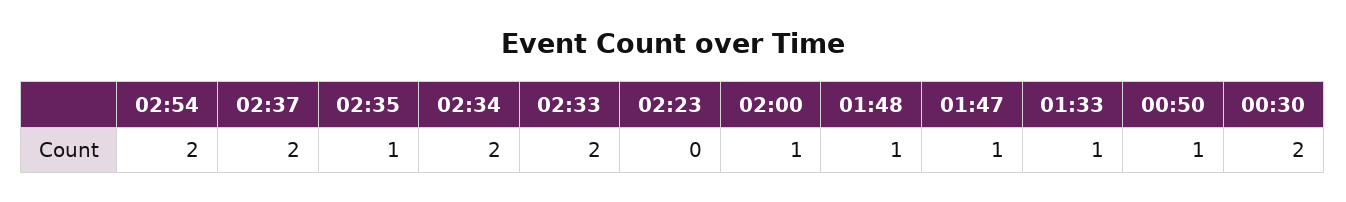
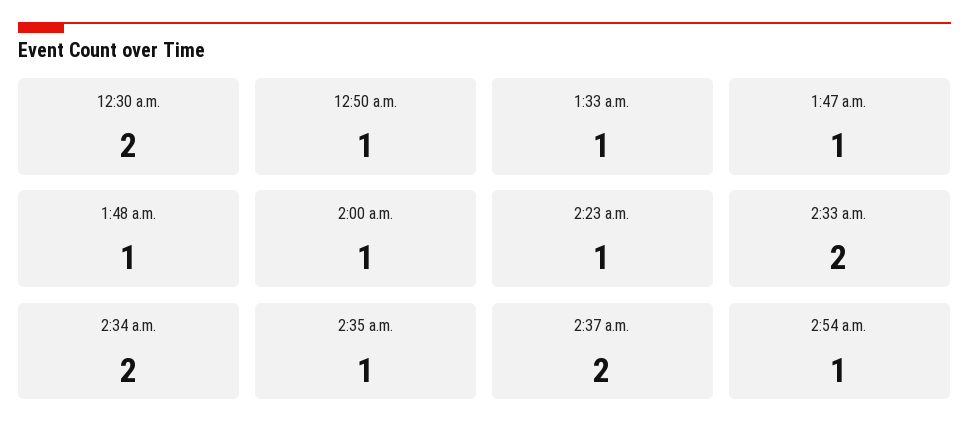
  {
-   "02:54": 2,
+   "02:54": 1,
    "02:37": 2,
    "02:35": 1,
    "02:34": 2,
    "02:33": 2,
-   "02:23": 0,
+   "02:23": 1,
    "02:00": 1,
    "01:48": 1,
    "01:47": 1,
    "01:33": 1,
    "00:50": 1,
    "00:30": 2
  }

